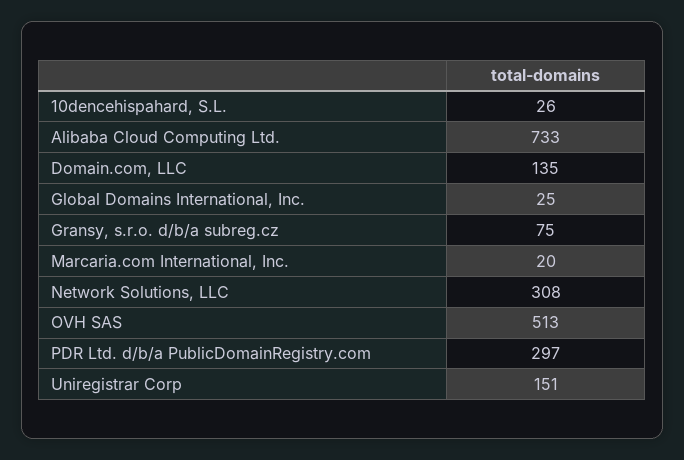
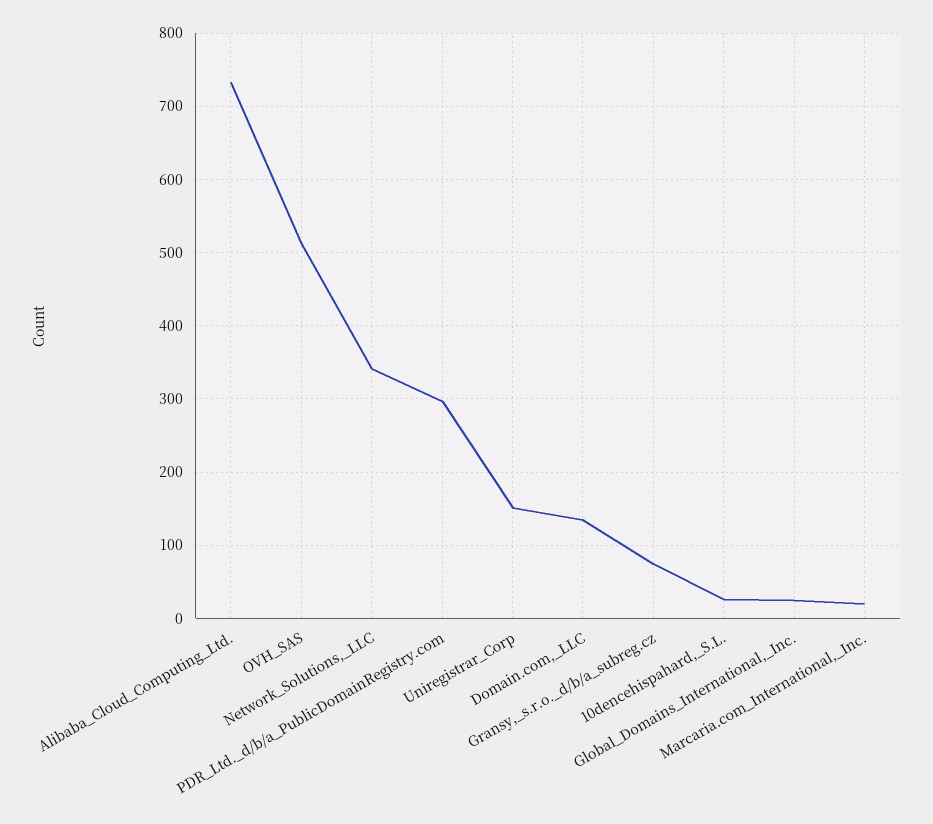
  {
    "10dencehispahard, S.L.": 26,
    "Alibaba Cloud Computing Ltd.": 733,
    "Domain.com, LLC": 135,
    "Global Domains International, Inc.": 25,
    "Gransy, s.r.o. d/b/a subreg.cz": 75,
    "Marcaria.com International, Inc.": 20,
-   "Network Solutions, LLC": 308,
+   "Network Solutions, LLC": 340,
    "OVH SAS": 513,
    "PDR Ltd. d/b/a PublicDomainRegistry.com": 297,
    "Uniregistrar Corp": 151
  }

